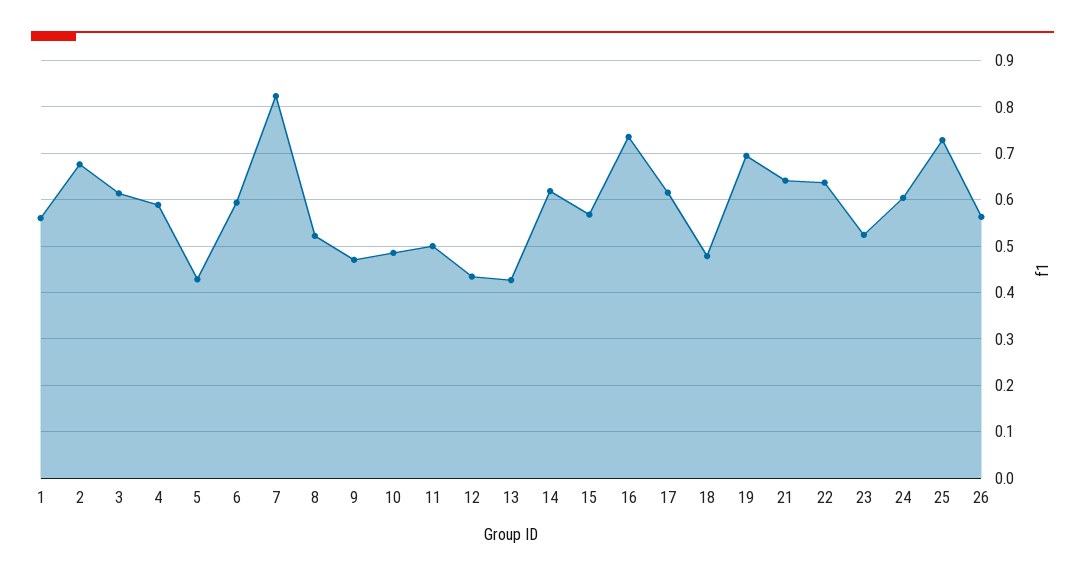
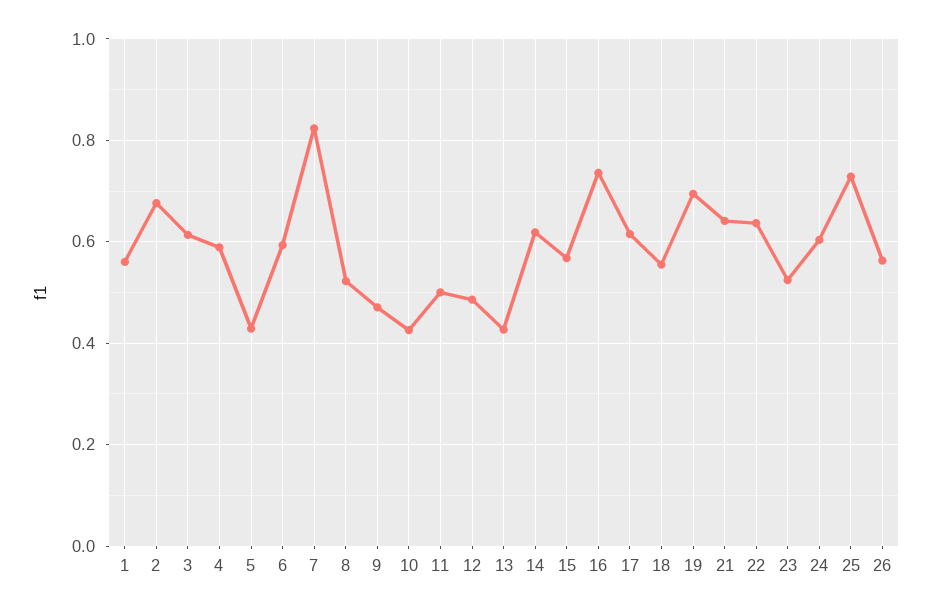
  {
    "1": 0.56,
    "2": 0.68,
    "3": 0.62,
    "4": 0.58,
    "5": 0.42,
    "6": 0.6,
    "7": 0.82,
    "8": 0.52,
    "9": 0.48,
-   "10": 0.48,
+   "10": 0.42,
    "11": 0.5,
-   "12": 0.44,
+   "12": 0.48,
    "13": 0.42,
    "14": 0.62,
    "15": 0.56,
    "16": 0.74,
    "17": 0.62,
-   "18": 0.48,
+   "18": 0.56,
    "19": 0.7,
    "21": 0.64,
    "22": 0.64,
    "23": 0.52,
    "24": 0.6,
    "25": 0.72,
    "26": 0.56
  }

